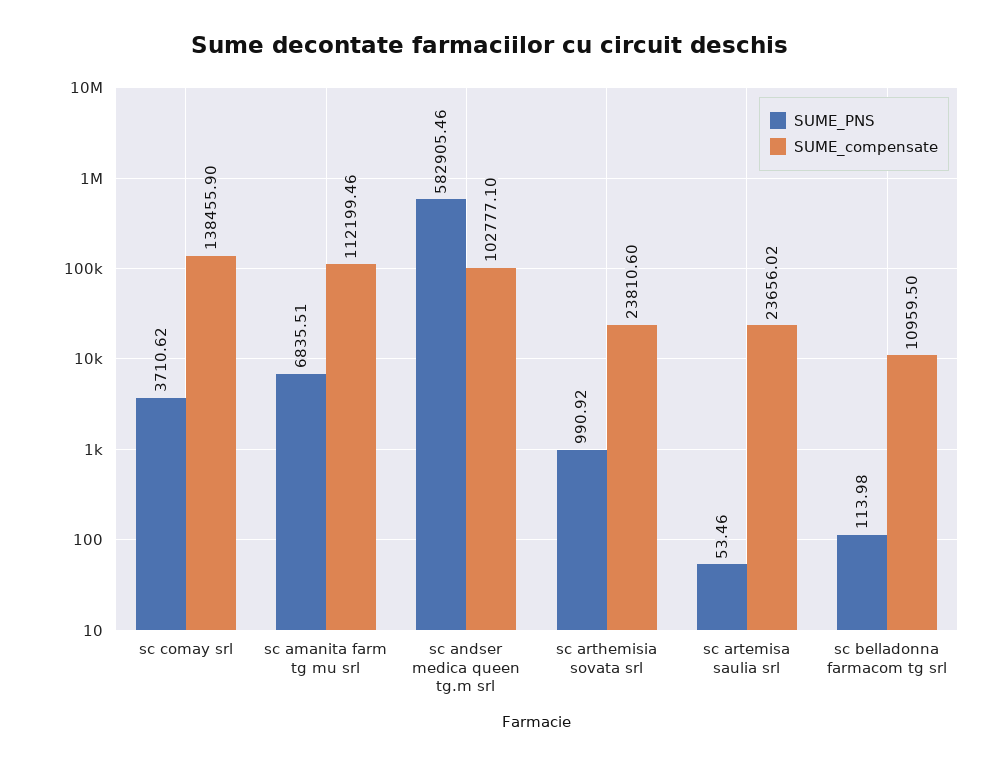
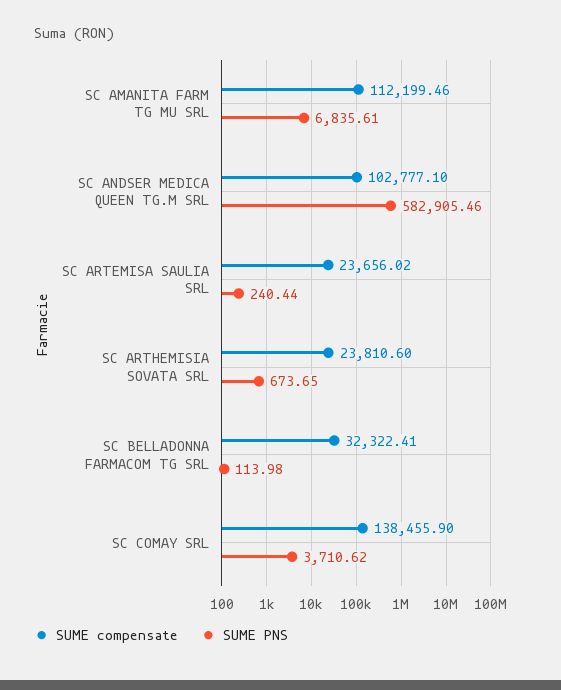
  {
    "SUME_PNS": {
      "sc comay srl": 3710.62,
-     "sc amanita farm tg mu srl": 6835.51,
+     "sc amanita farm tg mu srl": 6835.61,
      "sc andser medica queen tg.m srl": 582905.46,
-     "sc arthemisia sovata srl": 990.92,
+     "sc arthemisia sovata srl": 673.65,
-     "sc artemisa saulia srl": 53.46,
+     "sc artemisa saulia srl": 240.44,
      "sc belladonna farmacom tg srl": 113.98
    },
    "SUME_compensate": {
      "sc comay srl": 138455.9,
      "sc amanita farm tg mu srl": 112199.46,
      "sc andser medica queen tg.m srl": 102777.1,
      "sc arthemisia sovata srl": 23810.6,
      "sc artemisa saulia srl": 23656.02,
-     "sc belladonna farmacom tg srl": 10959.5
+     "sc belladonna farmacom tg srl": 32322.41
    }
  }

